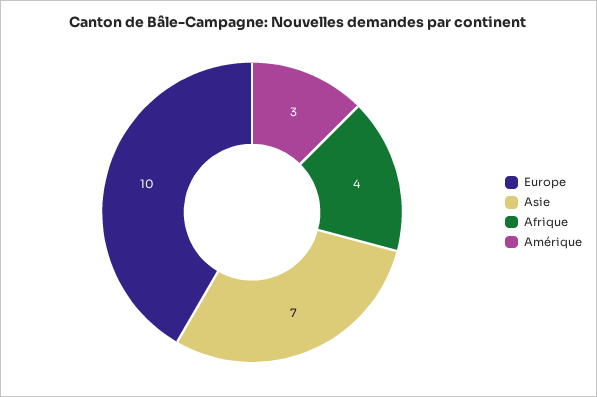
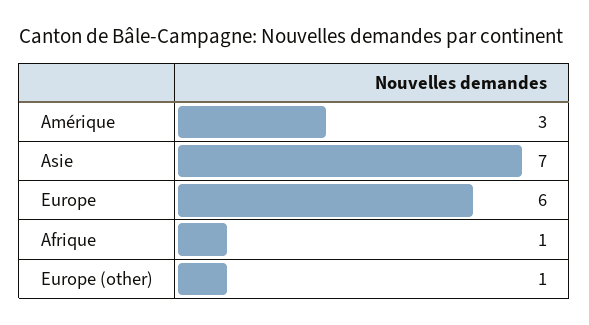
  {
-   "Europe": 10,
+   "Europe": 6,
    "Asie": 7,
-   "Afrique": 4,
+   "Afrique": 1,
-   "Amérique": 3
+   "Amérique": 3,
+   "Europe (other)": 1
  }

